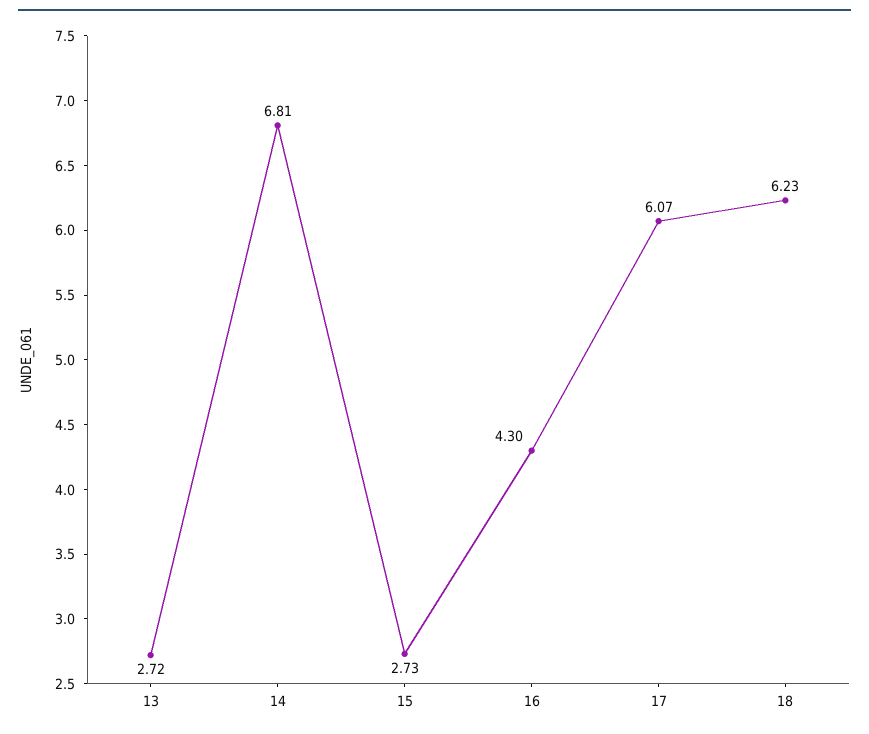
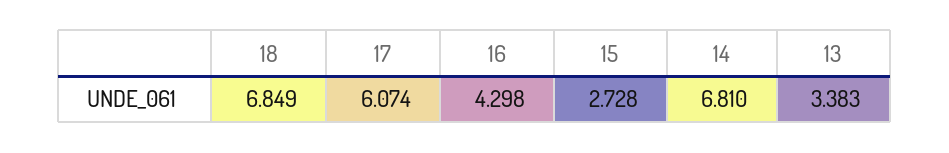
  {
-   "13": 2.72,
+   "13": 3.383,
    "14": 6.81,
    "15": 2.728,
    "16": 4.298,
    "17": 6.074,
-   "18": 6.23
+   "18": 6.849
  }

